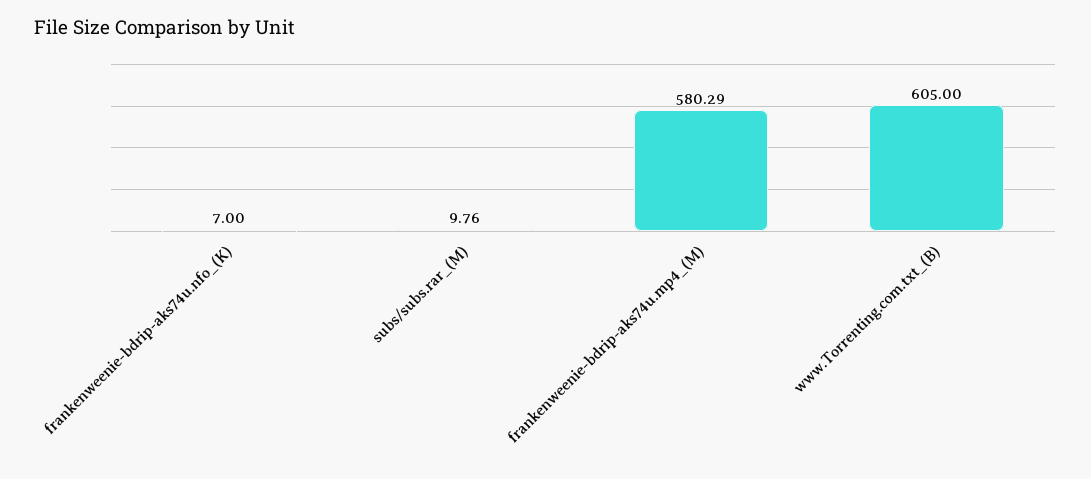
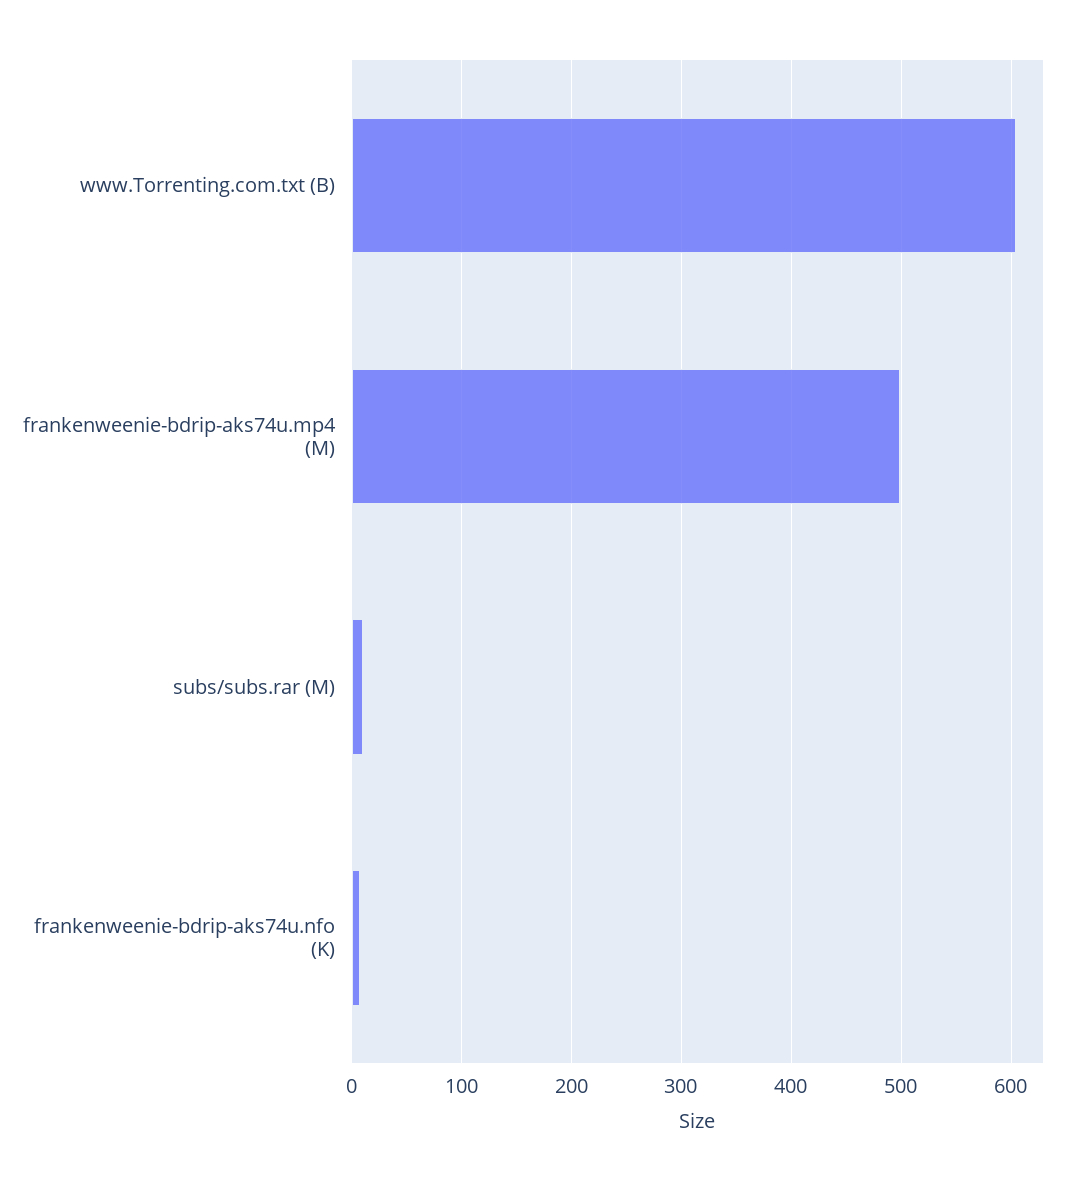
  {
    "frankenweenie-bdrip-aks74u.nfo_(K)": 7,
    "subs/subs.rar_(M)": 9.76,
-   "frankenweenie-bdrip-aks74u.mp4_(M)": 580.29,
+   "frankenweenie-bdrip-aks74u.mp4_(M)": 500,
    "www.Torrenting.com.txt_(B)": 605
  }

